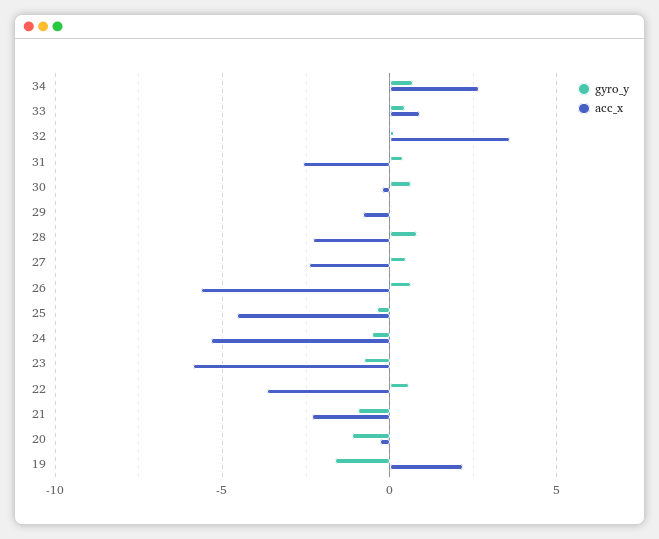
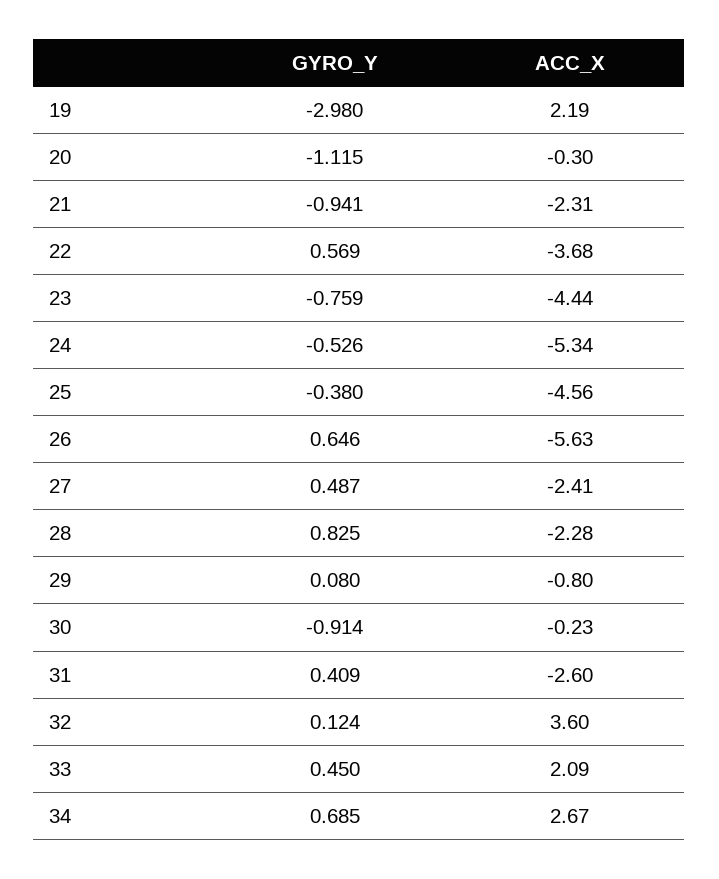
  {
    "gyro_y": {
      "34": 0.685,
      "33": 0.45,
      "32": 0.124,
      "31": 0.409,
-     "30": 0.5,
+     "30": -0.914,
      "29": 0.08,
      "28": 0.825,
      "27": 0.487,
      "26": 0.646,
      "25": -0.38,
      "24": -0.526,
      "23": -0.759,
      "22": 0.569,
      "21": -0.941,
      "20": -1.115,
-     "19": -1.5
+     "19": -2.98
    },
    "acc_x": {
      "34": 2.67,
-     "33": 1,
+     "33": 2.09,
      "32": 3.6,
      "31": -2.6,
      "30": -0.23,
      "29": -0.8,
      "28": -2.28,
      "27": -2.41,
      "26": -5.63,
      "25": -4.56,
      "24": -5.34,
-     "23": -6,
+     "23": -4.44,
      "22": -3.68,
      "21": -2.31,
      "20": -0.3,
      "19": 2.19
    }
  }

